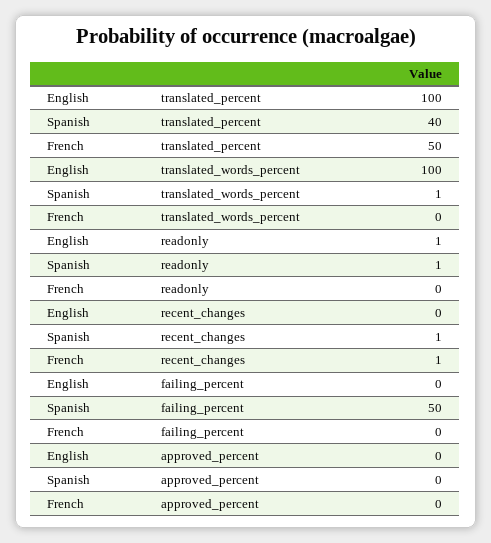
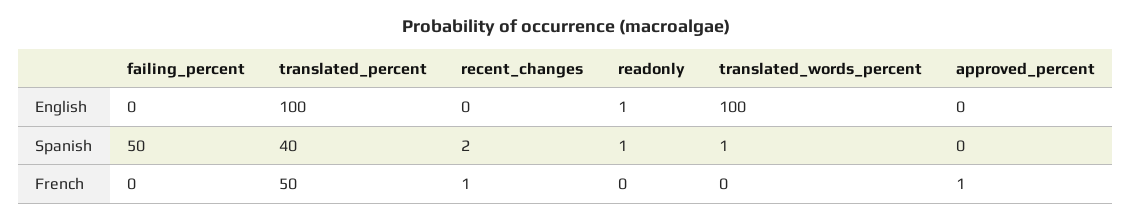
  {
    "English": {
      "translated_percent": 100,
      "translated_words_percent": 100,
      "readonly": 1,
      "recent_changes": 0,
      "failing_percent": 0,
      "approved_percent": 0
    },
    "Spanish": {
      "translated_percent": 40,
      "translated_words_percent": 1,
      "readonly": 1,
-     "recent_changes": 1,
+     "recent_changes": 2,
      "failing_percent": 50,
      "approved_percent": 0
    },
    "French": {
      "translated_percent": 50,
      "translated_words_percent": 0,
      "readonly": 0,
      "recent_changes": 1,
      "failing_percent": 0,
-     "approved_percent": 0
+     "approved_percent": 1
    }
  }

